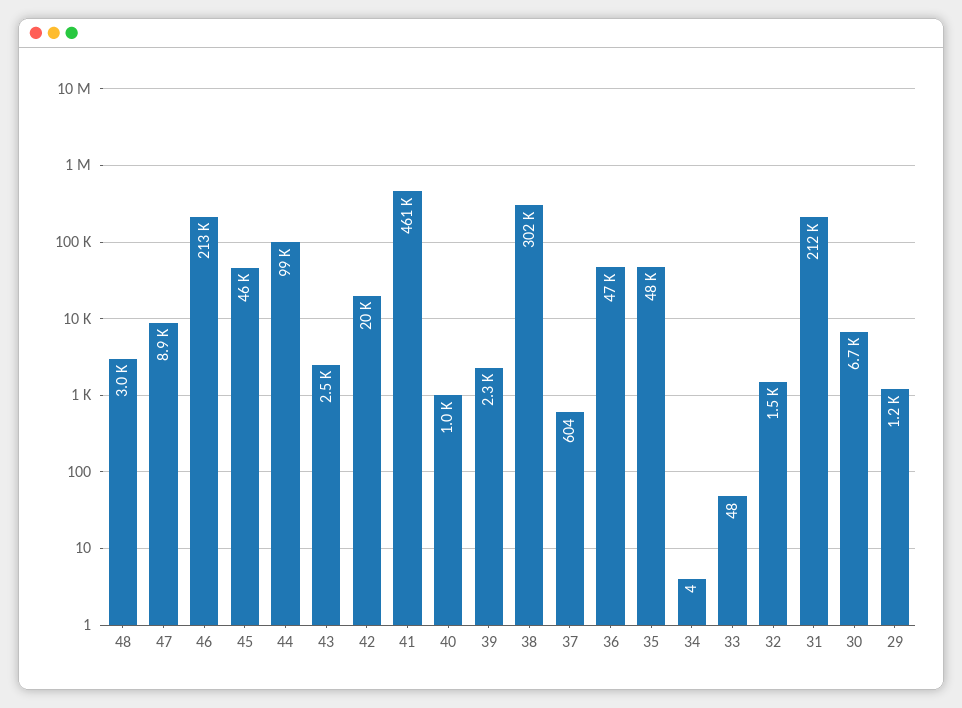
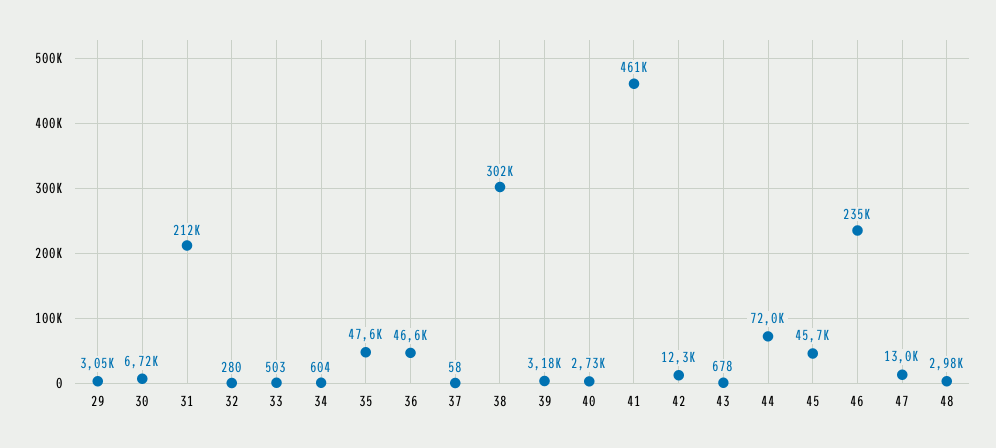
  {
    "48": 2980,
-   "47": 8900,
+   "47": 13000,
-   "46": 213000,
+   "46": 235000,
    "45": 45700,
-   "44": 99000,
+   "44": 72000,
-   "43": 2500,
+   "43": 678,
-   "42": 20000,
+   "42": 12300,
    "41": 461000,
-   "40": 1000,
+   "40": 2730,
-   "39": 2300,
+   "39": 3180,
    "38": 302000,
-   "37": 604,
+   "37": 58,
    "36": 46600,
    "35": 47600,
-   "34": 4,
+   "34": 604,
-   "33": 48,
+   "33": 503,
-   "32": 1500,
+   "32": 280,
    "31": 212000,
    "30": 6720,
-   "29": 1200
+   "29": 3050
  }

